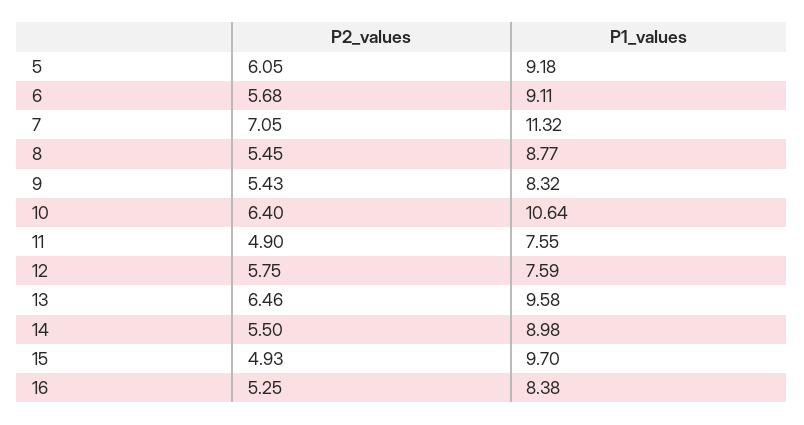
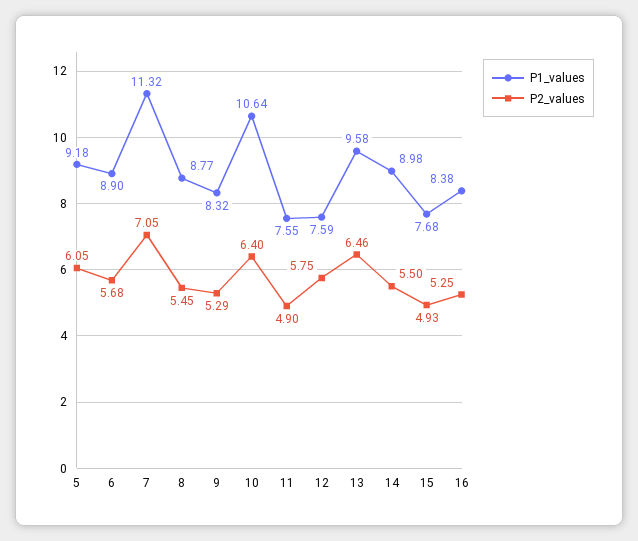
  {
    "P2_values": {
      "5": 6.05,
      "6": 5.68,
      "7": 7.05,
      "8": 5.45,
-     "9": 5.43,
+     "9": 5.29,
      "10": 6.4,
      "11": 4.9,
      "12": 5.75,
      "13": 6.46,
      "14": 5.5,
      "15": 4.93,
      "16": 5.25
    },
    "P1_values": {
      "5": 9.18,
-     "6": 9.11,
+     "6": 8.9,
      "7": 11.32,
      "8": 8.77,
      "9": 8.32,
      "10": 10.64,
      "11": 7.55,
      "12": 7.59,
      "13": 9.58,
      "14": 8.98,
-     "15": 9.7,
+     "15": 7.68,
      "16": 8.38
    }
  }

